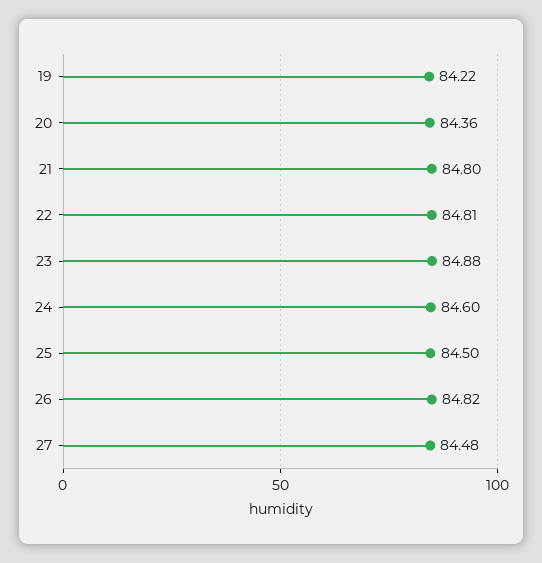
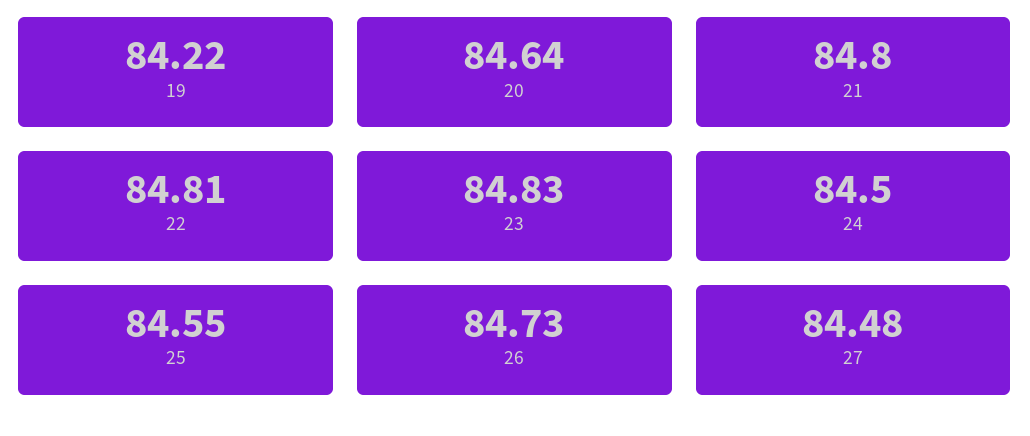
  {
    "19": 84.22,
-   "20": 84.36,
+   "20": 84.64,
    "21": 84.8,
    "22": 84.81,
-   "23": 84.88,
+   "23": 84.83,
-   "24": 84.6,
+   "24": 84.5,
-   "25": 84.5,
+   "25": 84.55,
-   "26": 84.82,
+   "26": 84.73,
    "27": 84.48
  }

